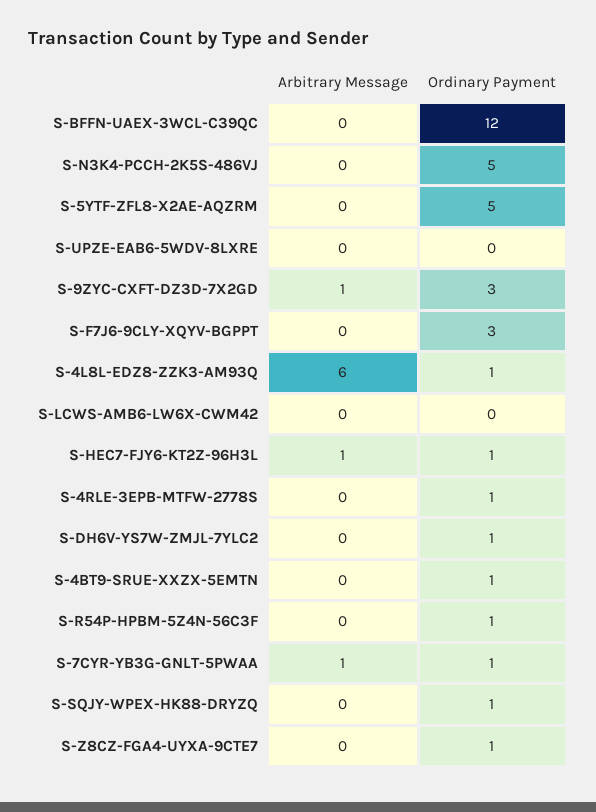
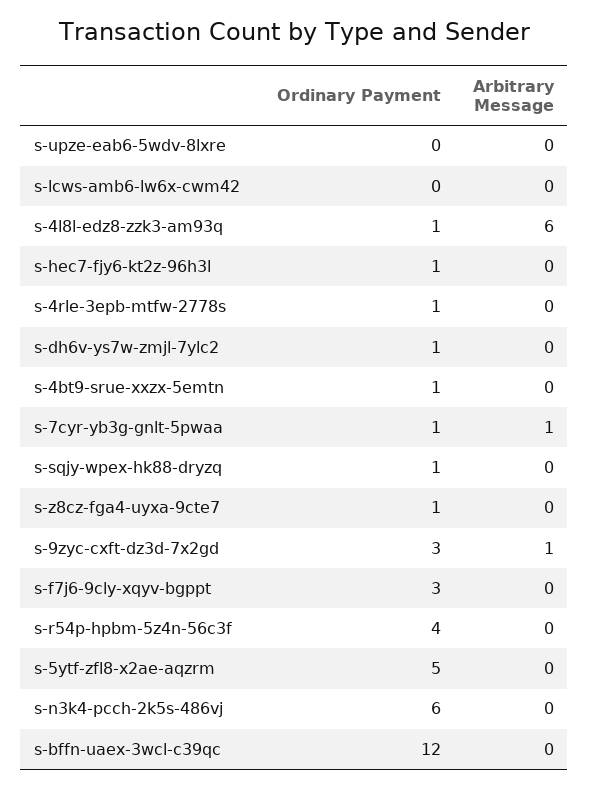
  {
    "Arbitrary Message": {
      "S-BFFN-UAEX-3WCL-C39QC": 0,
      "S-N3K4-PCCH-2K5S-486VJ": 0,
      "S-5YTF-ZFL8-X2AE-AQZRM": 0,
      "S-UPZE-EAB6-5WDV-8LXRE": 0,
      "S-9ZYC-CXFT-DZ3D-7X2GD": 1,
      "S-F7J6-9CLY-XQYV-BGPPT": 0,
      "S-4L8L-EDZ8-ZZK3-AM93Q": 6,
      "S-LCWS-AMB6-LW6X-CWM42": 0,
-     "S-HEC7-FJY6-KT2Z-96H3L": 1,
+     "S-HEC7-FJY6-KT2Z-96H3L": 0,
      "S-4RLE-3EPB-MTFW-2778S": 0,
      "S-DH6V-YS7W-ZMJL-7YLC2": 0,
      "S-4BT9-SRUE-XXZX-5EMTN": 0,
      "S-R54P-HPBM-5Z4N-56C3F": 0,
      "S-7CYR-YB3G-GNLT-5PWAA": 1,
      "S-SQJY-WPEX-HK88-DRYZQ": 0,
      "S-Z8CZ-FGA4-UYXA-9CTE7": 0
    },
    "Ordinary Payment": {
      "S-BFFN-UAEX-3WCL-C39QC": 12,
-     "S-N3K4-PCCH-2K5S-486VJ": 5,
+     "S-N3K4-PCCH-2K5S-486VJ": 6,
      "S-5YTF-ZFL8-X2AE-AQZRM": 5,
      "S-UPZE-EAB6-5WDV-8LXRE": 0,
      "S-9ZYC-CXFT-DZ3D-7X2GD": 3,
      "S-F7J6-9CLY-XQYV-BGPPT": 3,
      "S-4L8L-EDZ8-ZZK3-AM93Q": 1,
      "S-LCWS-AMB6-LW6X-CWM42": 0,
      "S-HEC7-FJY6-KT2Z-96H3L": 1,
      "S-4RLE-3EPB-MTFW-2778S": 1,
      "S-DH6V-YS7W-ZMJL-7YLC2": 1,
      "S-4BT9-SRUE-XXZX-5EMTN": 1,
-     "S-R54P-HPBM-5Z4N-56C3F": 1,
+     "S-R54P-HPBM-5Z4N-56C3F": 4,
      "S-7CYR-YB3G-GNLT-5PWAA": 1,
      "S-SQJY-WPEX-HK88-DRYZQ": 1,
      "S-Z8CZ-FGA4-UYXA-9CTE7": 1
    }
  }

